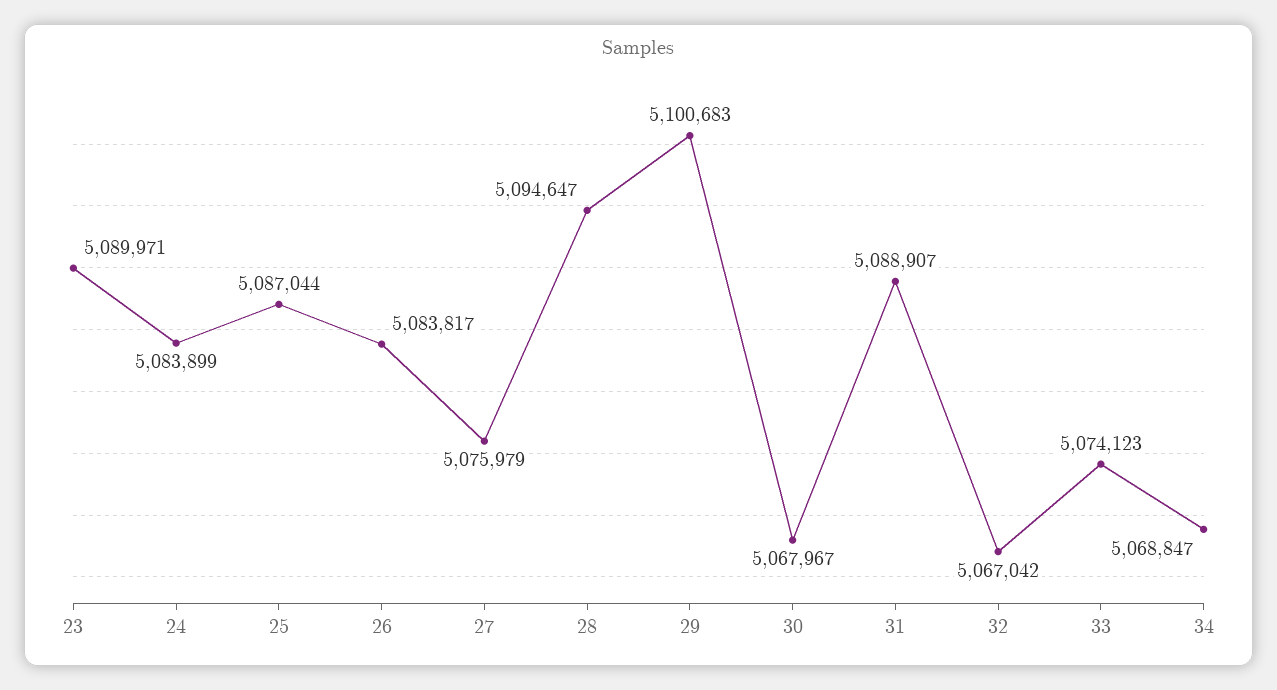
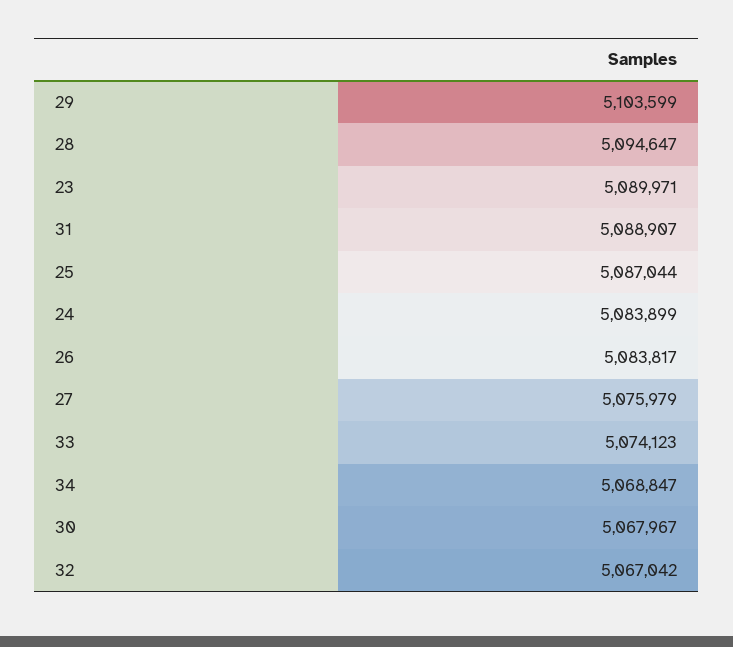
  {
    "23": 5089971,
    "24": 5083899,
    "25": 5087044,
    "26": 5083817,
    "27": 5075979,
    "28": 5094647,
-   "29": 5100683,
+   "29": 5103599,
    "30": 5067967,
    "31": 5088907,
    "32": 5067042,
    "33": 5074123,
    "34": 5068847
  }

